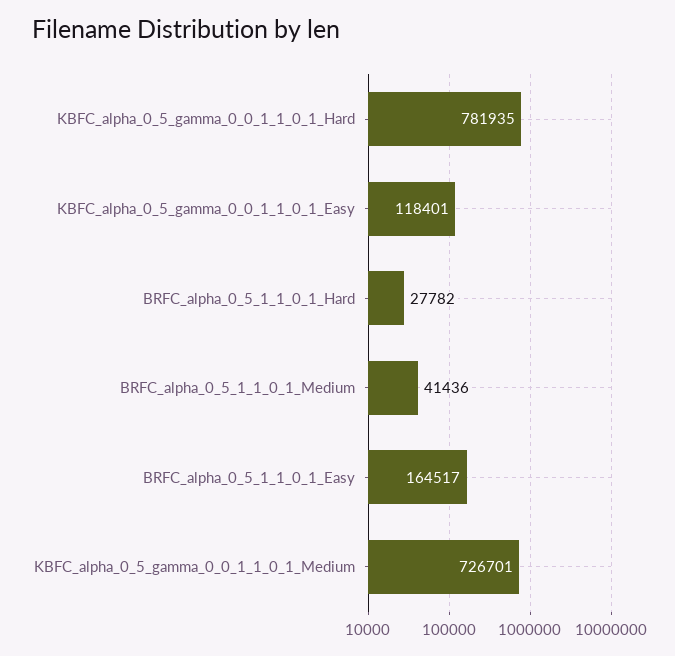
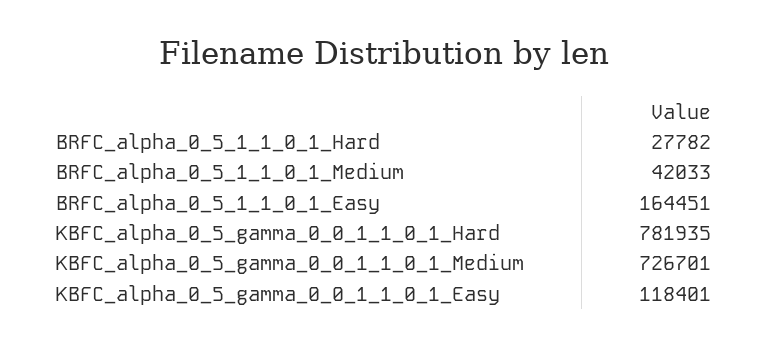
  {
    "KBFC_alpha_0_5_gamma_0_0_1_1_0_1_Hard": 781935,
    "KBFC_alpha_0_5_gamma_0_0_1_1_0_1_Easy": 118401,
    "BRFC_alpha_0_5_1_1_0_1_Hard": 27782,
-   "BRFC_alpha_0_5_1_1_0_1_Medium": 41436,
+   "BRFC_alpha_0_5_1_1_0_1_Medium": 42033,
-   "BRFC_alpha_0_5_1_1_0_1_Easy": 164517,
+   "BRFC_alpha_0_5_1_1_0_1_Easy": 164451,
    "KBFC_alpha_0_5_gamma_0_0_1_1_0_1_Medium": 726701
  }

